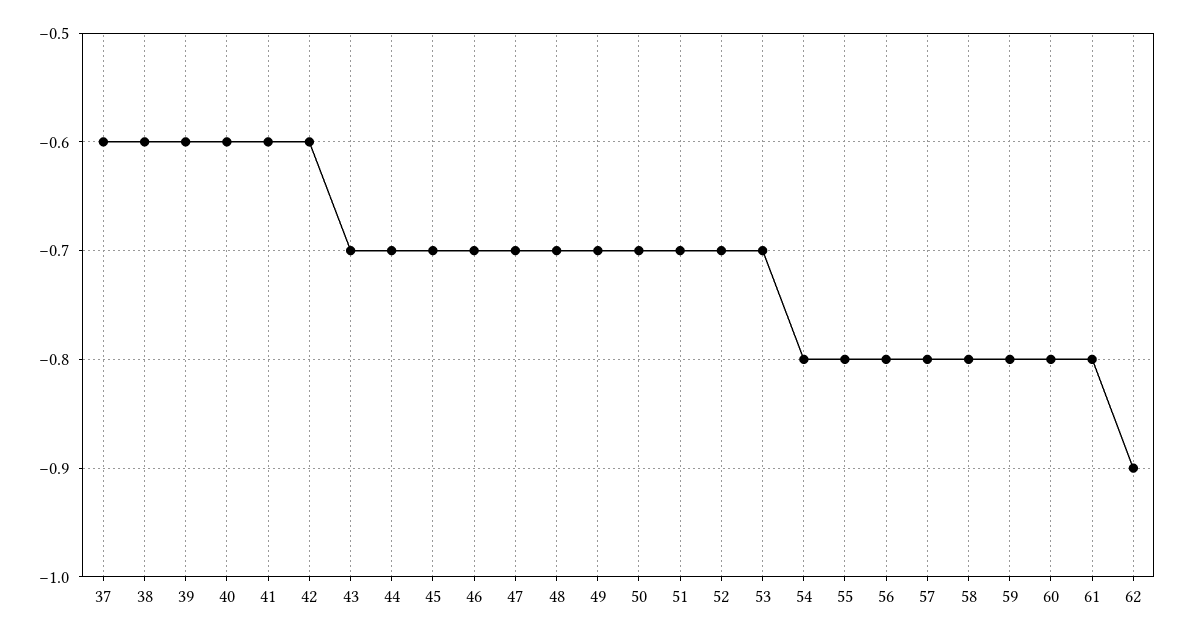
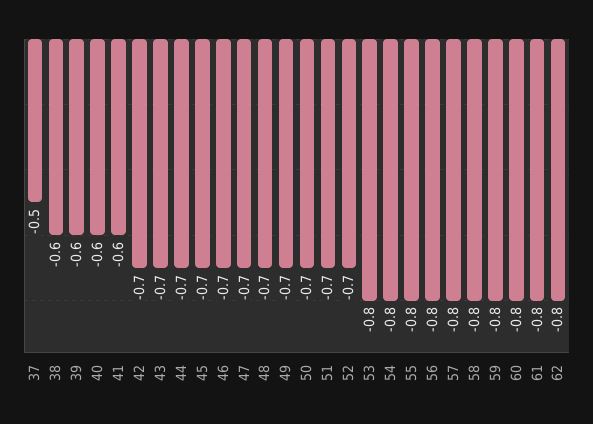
  {
-   "37": -0.6,
+   "37": -0.5,
    "38": -0.6,
    "39": -0.6,
    "40": -0.6,
    "41": -0.6,
-   "42": -0.6,
+   "42": -0.7,
    "43": -0.7,
    "44": -0.7,
    "45": -0.7,
    "46": -0.7,
    "47": -0.7,
    "48": -0.7,
    "49": -0.7,
    "50": -0.7,
    "51": -0.7,
    "52": -0.7,
-   "53": -0.7,
+   "53": -0.8,
    "54": -0.8,
    "55": -0.8,
    "56": -0.8,
    "57": -0.8,
    "58": -0.8,
    "59": -0.8,
    "60": -0.8,
    "61": -0.8,
-   "62": -0.9
+   "62": -0.8
  }

